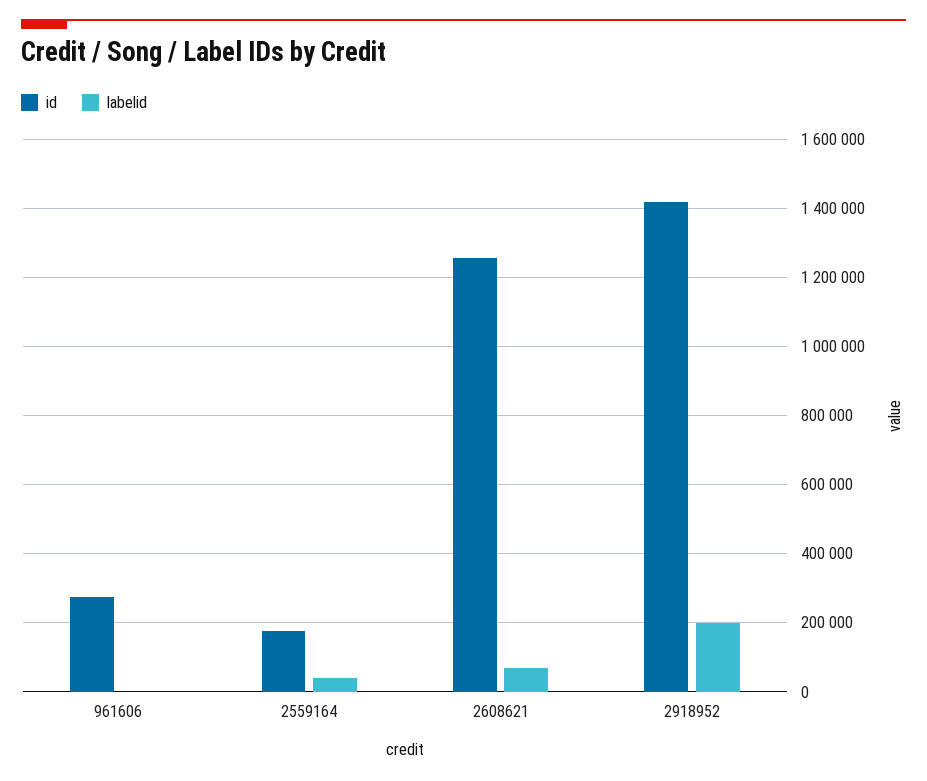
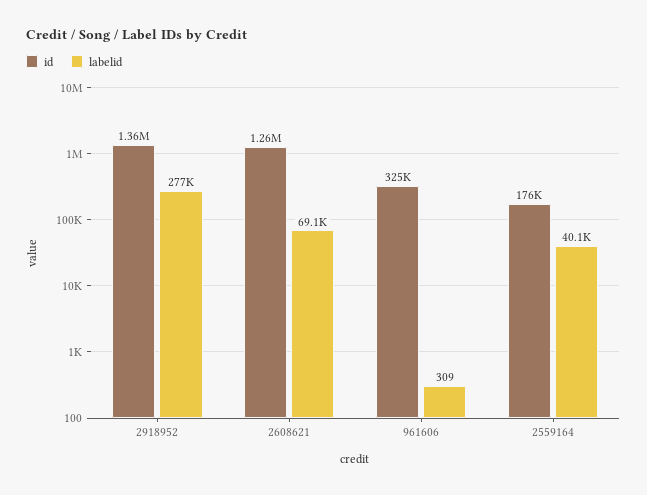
  {
    "id": {
-     "961606": 280000,
+     "961606": 325000,
      "2559164": 176000,
      "2608621": 1260000,
-     "2918952": 1420000
+     "2918952": 1360000
    },
    "labelid": {
      "961606": 309,
      "2559164": 40100,
      "2608621": 69100,
-     "2918952": 200000
+     "2918952": 277000
    }
  }

